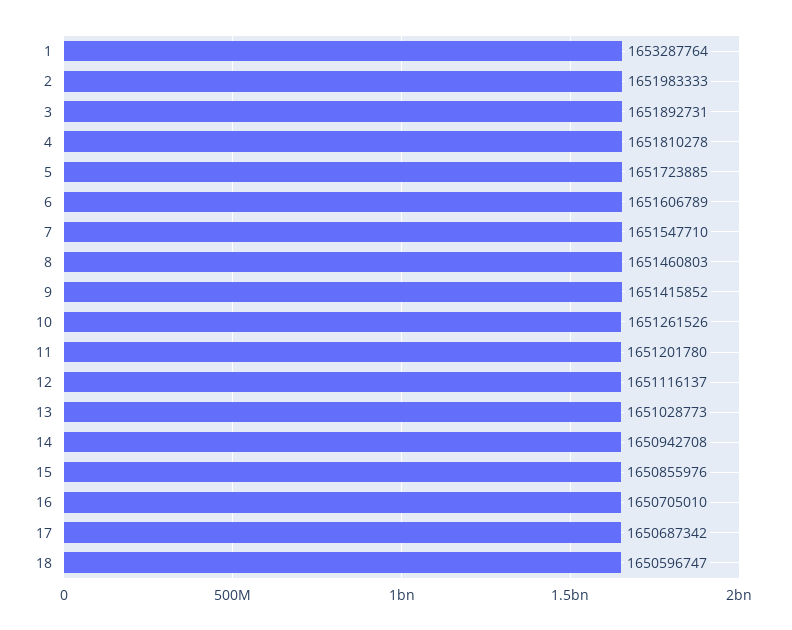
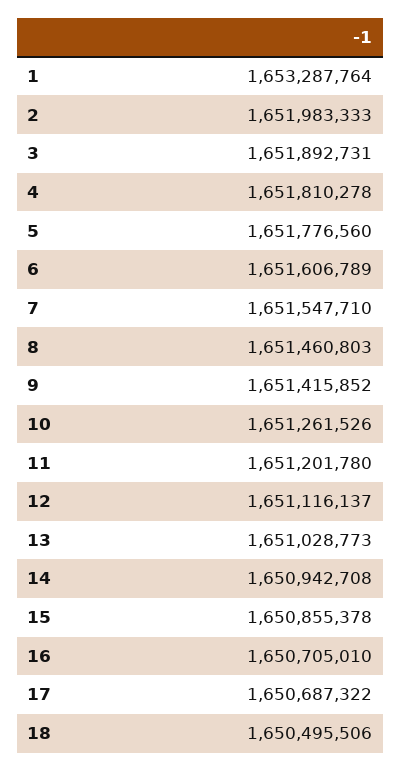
  {
    "1": 1653287764,
    "2": 1651983333,
    "3": 1651892731,
    "4": 1651810278,
-   "5": 1651723885,
+   "5": 1651776560,
    "6": 1651606789,
    "7": 1651547710,
    "8": 1651460803,
    "9": 1651415852,
    "10": 1651261526,
    "11": 1651201780,
    "12": 1651116137,
    "13": 1651028773,
    "14": 1650942708,
-   "15": 1650855976,
+   "15": 1650855378,
    "16": 1650705010,
-   "17": 1650687342,
+   "17": 1650687322,
-   "18": 1650596747
+   "18": 1650495506
  }

